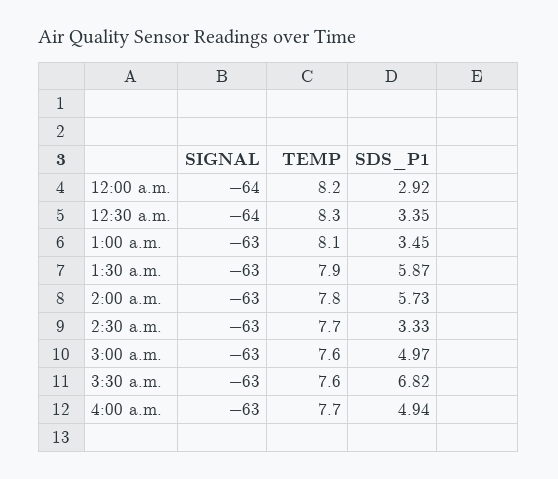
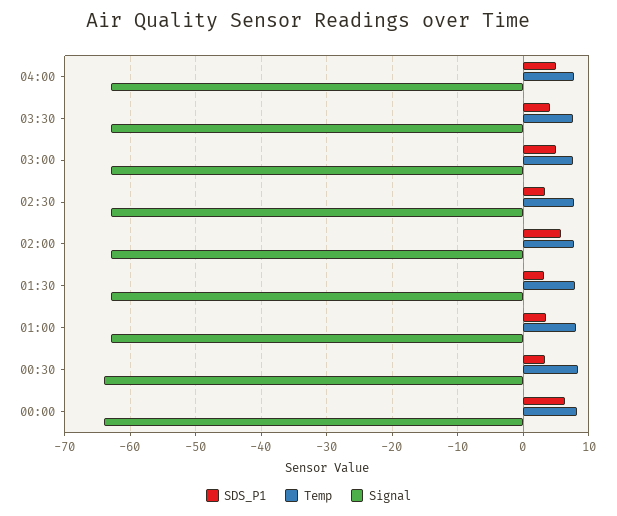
  {
    "SIGNAL": {
      "12:00 a.m.": -64,
      "12:30 a.m.": -64,
      "1:00 a.m.": -63,
      "1:30 a.m.": -63,
      "2:00 a.m.": -63,
      "2:30 a.m.": -63,
      "3:00 a.m.": -63,
      "3:30 a.m.": -63,
      "4:00 a.m.": -63
    },
    "TEMP": {
      "12:00 a.m.": 8.2,
      "12:30 a.m.": 8.3,
      "1:00 a.m.": 8.1,
      "1:30 a.m.": 7.9,
      "2:00 a.m.": 7.8,
      "2:30 a.m.": 7.7,
      "3:00 a.m.": 7.6,
      "3:30 a.m.": 7.6,
      "4:00 a.m.": 7.7
    },
    "SDS_P1": {
-     "12:00 a.m.": 2.92,
+     "12:00 a.m.": 6,
      "12:30 a.m.": 3.35,
      "1:00 a.m.": 3.45,
-     "1:30 a.m.": 5.87,
+     "1:30 a.m.": 3,
      "2:00 a.m.": 5.73,
      "2:30 a.m.": 3.33,
      "3:00 a.m.": 4.97,
-     "3:30 a.m.": 6.82,
+     "3:30 a.m.": 4,
      "4:00 a.m.": 4.94
    }
  }

